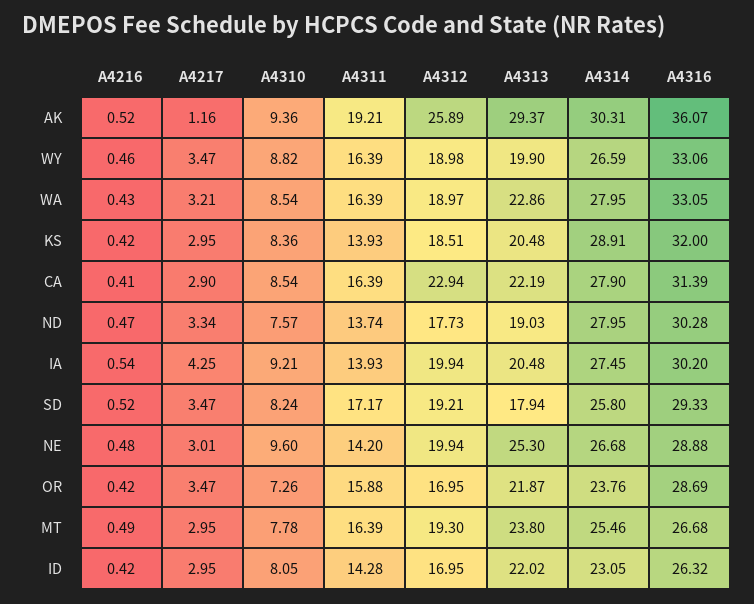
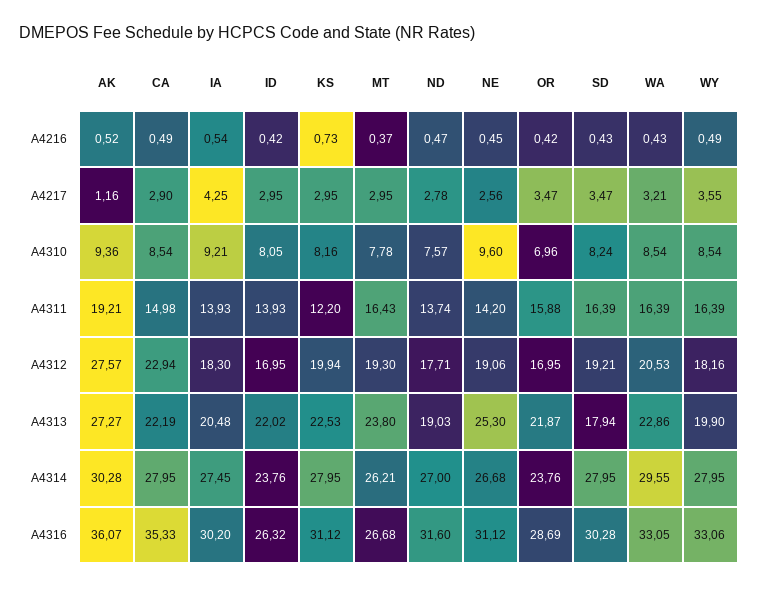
  {
    "A4216": {
      "AK": 0.52,
-     "WY": 0.46,
+     "WY": 0.49,
      "WA": 0.43,
-     "KS": 0.42,
+     "KS": 0.73,
-     "CA": 0.41,
+     "CA": 0.49,
      "ND": 0.47,
      "IA": 0.54,
-     "SD": 0.52,
+     "SD": 0.43,
-     "NE": 0.48,
+     "NE": 0.45,
      "OR": 0.42,
-     "MT": 0.49,
+     "MT": 0.37,
      "ID": 0.42
    },
    "A4217": {
      "AK": 1.16,
-     "WY": 3.47,
+     "WY": 3.55,
      "WA": 3.21,
      "KS": 2.95,
      "CA": 2.9,
-     "ND": 3.34,
+     "ND": 2.78,
      "IA": 4.25,
      "SD": 3.47,
-     "NE": 3.01,
+     "NE": 2.56,
      "OR": 3.47,
      "MT": 2.95,
      "ID": 2.95
    },
    "A4310": {
      "AK": 9.36,
-     "WY": 8.82,
+     "WY": 8.54,
      "WA": 8.54,
-     "KS": 8.36,
+     "KS": 8.16,
      "CA": 8.54,
      "ND": 7.57,
      "IA": 9.21,
      "SD": 8.24,
      "NE": 9.6,
-     "OR": 7.26,
+     "OR": 6.96,
      "MT": 7.78,
      "ID": 8.05
    },
    "A4311": {
      "AK": 19.21,
      "WY": 16.39,
      "WA": 16.39,
-     "KS": 13.93,
+     "KS": 12.2,
-     "CA": 16.39,
+     "CA": 14.98,
      "ND": 13.74,
      "IA": 13.93,
-     "SD": 17.17,
+     "SD": 16.39,
      "NE": 14.2,
      "OR": 15.88,
-     "MT": 16.39,
+     "MT": 16.43,
-     "ID": 14.28
+     "ID": 13.93
    },
    "A4312": {
-     "AK": 25.89,
+     "AK": 27.57,
-     "WY": 18.98,
+     "WY": 18.16,
-     "WA": 18.97,
+     "WA": 20.53,
-     "KS": 18.51,
+     "KS": 19.94,
      "CA": 22.94,
-     "ND": 17.73,
+     "ND": 17.71,
-     "IA": 19.94,
+     "IA": 18.3,
      "SD": 19.21,
-     "NE": 19.94,
+     "NE": 19.06,
      "OR": 16.95,
      "MT": 19.3,
      "ID": 16.95
    },
    "A4313": {
-     "AK": 29.37,
+     "AK": 27.27,
      "WY": 19.9,
      "WA": 22.86,
-     "KS": 20.48,
+     "KS": 22.53,
      "CA": 22.19,
      "ND": 19.03,
      "IA": 20.48,
      "SD": 17.94,
      "NE": 25.3,
      "OR": 21.87,
      "MT": 23.8,
      "ID": 22.02
    },
    "A4314": {
-     "AK": 30.31,
+     "AK": 30.28,
-     "WY": 26.59,
+     "WY": 27.95,
-     "WA": 27.95,
+     "WA": 29.55,
-     "KS": 28.91,
+     "KS": 27.95,
-     "CA": 27.9,
+     "CA": 27.95,
-     "ND": 27.95,
+     "ND": 27,
      "IA": 27.45,
-     "SD": 25.8,
+     "SD": 27.95,
      "NE": 26.68,
      "OR": 23.76,
-     "MT": 25.46,
+     "MT": 26.21,
-     "ID": 23.05
+     "ID": 23.76
    },
    "A4316": {
      "AK": 36.07,
      "WY": 33.06,
      "WA": 33.05,
-     "KS": 32,
+     "KS": 31.12,
-     "CA": 31.39,
+     "CA": 35.33,
-     "ND": 30.28,
+     "ND": 31.6,
      "IA": 30.2,
-     "SD": 29.33,
+     "SD": 30.28,
-     "NE": 28.88,
+     "NE": 31.12,
      "OR": 28.69,
      "MT": 26.68,
      "ID": 26.32
    }
  }

